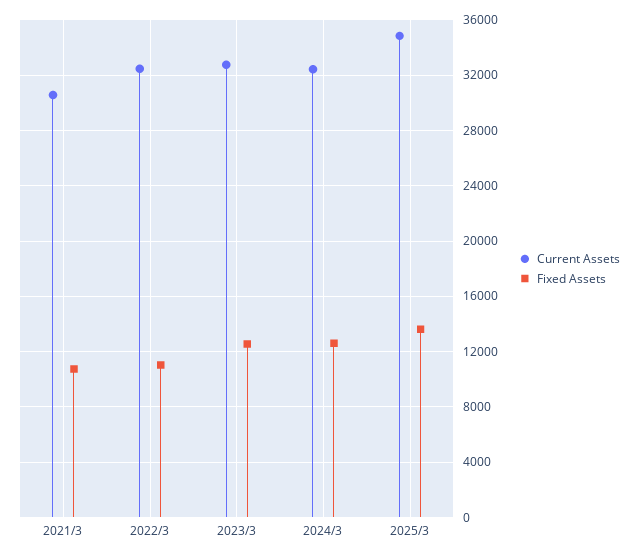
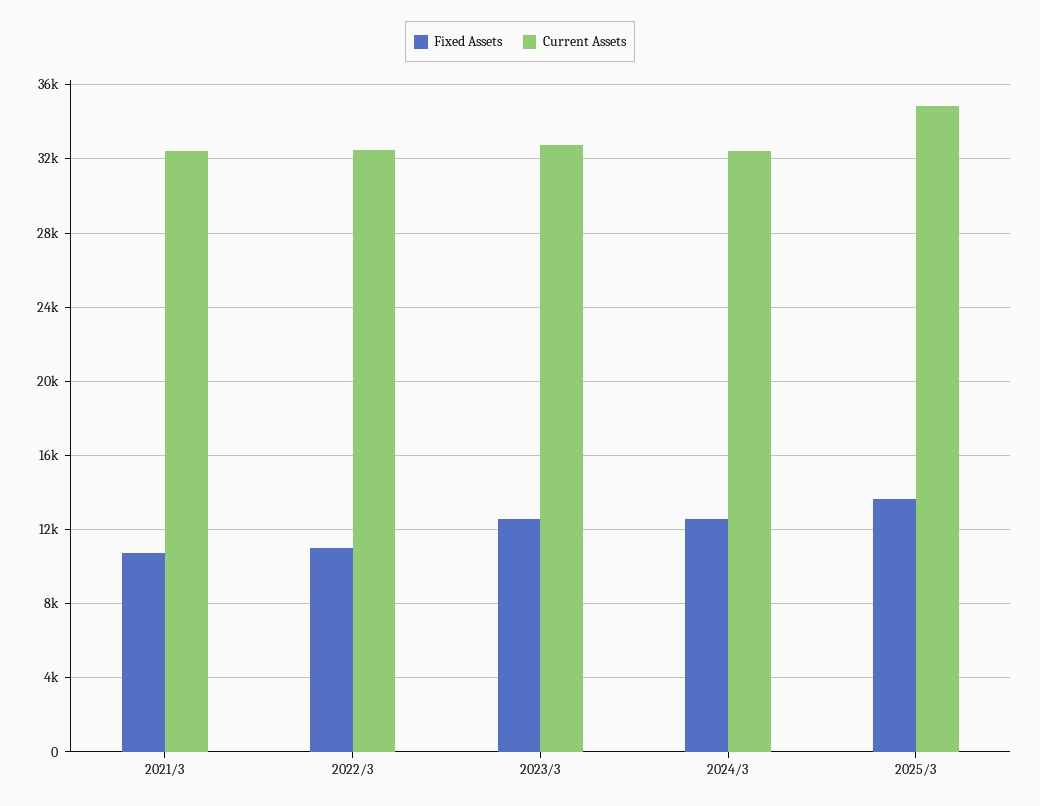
  {
    "Current Assets": {
-     "2021/3": 30500,
+     "2021/3": 32500,
      "2022/3": 32500,
      "2023/3": 33000,
      "2024/3": 32500,
      "2025/3": 35000
    },
    "Fixed Assets": {
      "2021/3": 10500,
      "2022/3": 11000,
      "2023/3": 12500,
      "2024/3": 12500,
      "2025/3": 13500
    }
  }

